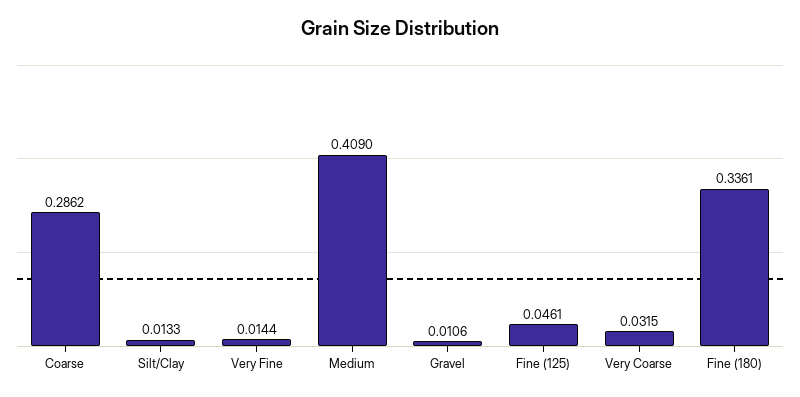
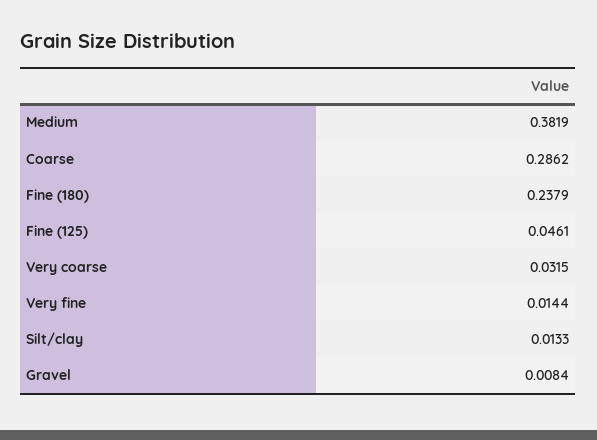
  {
    "Coarse": 0.2862,
    "Silt/Clay": 0.0133,
    "Very Fine": 0.0144,
-   "Medium": 0.409,
+   "Medium": 0.3819,
-   "Gravel": 0.0106,
+   "Gravel": 0.0084,
    "Fine (125)": 0.0461,
    "Very Coarse": 0.0315,
-   "Fine (180)": 0.3361
+   "Fine (180)": 0.2379
  }

